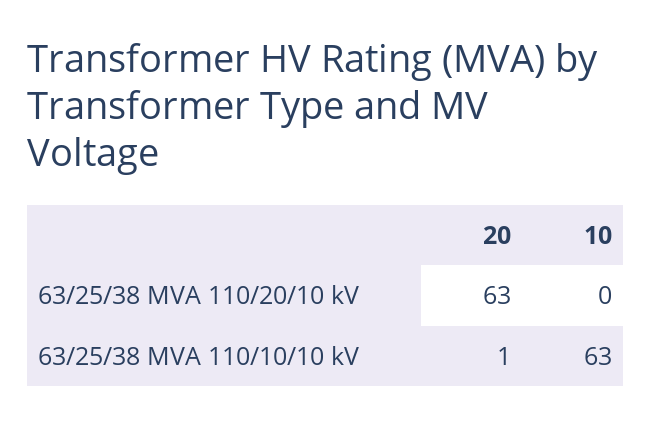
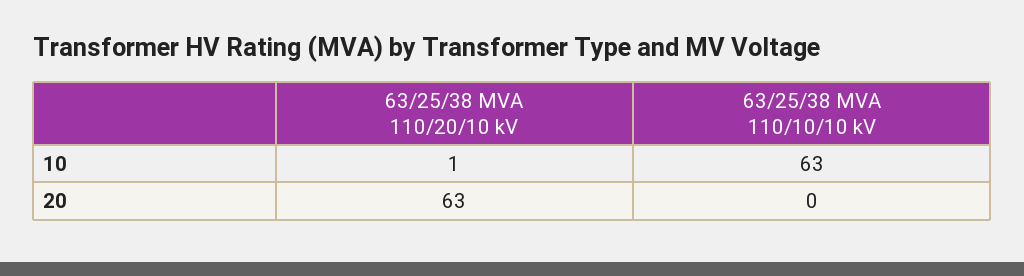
  {
    "20": {
      "63/25/38 MVA 110/20/10 kV": 63,
-     "63/25/38 MVA 110/10/10 kV": 1
+     "63/25/38 MVA 110/10/10 kV": 0
    },
    "10": {
-     "63/25/38 MVA 110/20/10 kV": 0,
+     "63/25/38 MVA 110/20/10 kV": 1,
      "63/25/38 MVA 110/10/10 kV": 63
    }
  }

